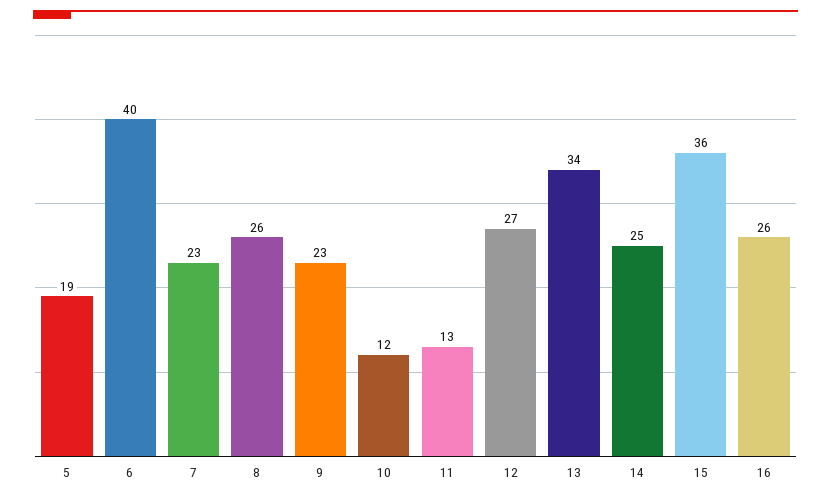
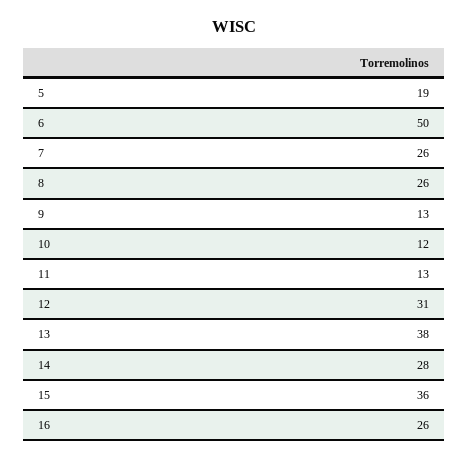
  {
    "5": 19,
-   "6": 40,
+   "6": 50,
-   "7": 23,
+   "7": 26,
    "8": 26,
-   "9": 23,
+   "9": 13,
    "10": 12,
    "11": 13,
-   "12": 27,
+   "12": 31,
-   "13": 34,
+   "13": 38,
-   "14": 25,
+   "14": 28,
    "15": 36,
    "16": 26
  }

